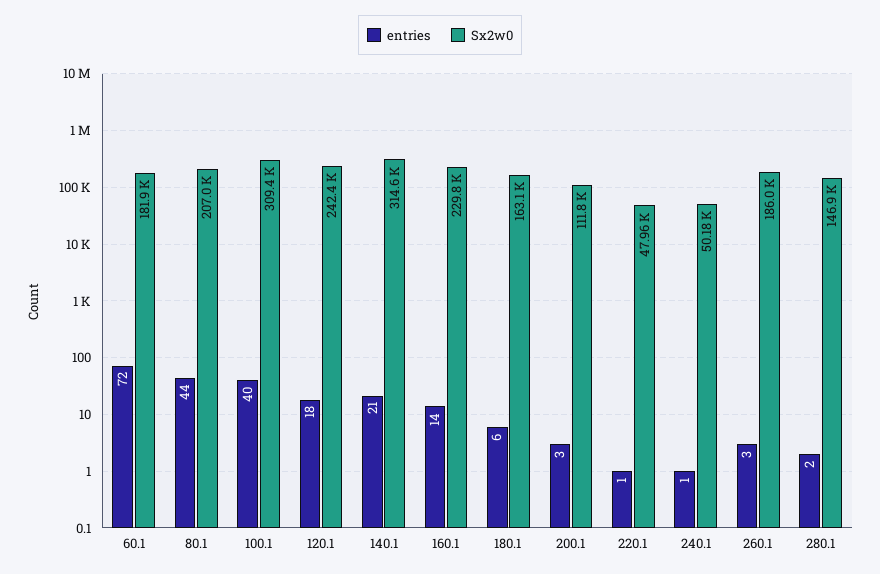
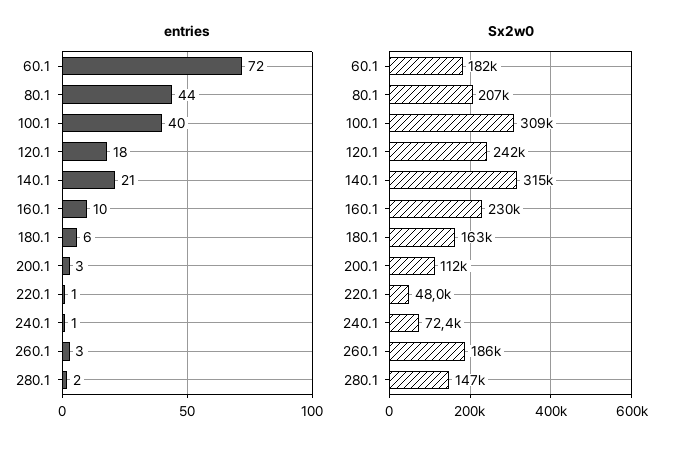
  {
    "entries": {
      "60.1": 72,
      "80.1": 44,
      "100.1": 40,
      "120.1": 18,
      "140.1": 21,
-     "160.1": 14,
+     "160.1": 10,
      "180.1": 6,
      "200.1": 3,
      "220.1": 1,
      "240.1": 1,
      "260.1": 3,
      "280.1": 2
    },
    "Sx2w0": {
      "60.1": 181900,
      "80.1": 207000,
      "100.1": 309400,
      "120.1": 242400,
      "140.1": 314600,
      "160.1": 229800,
      "180.1": 163100,
      "200.1": 111800,
      "220.1": 47960,
-     "240.1": 50180,
+     "240.1": 72400,
      "260.1": 186000,
      "280.1": 146900
    }
  }

